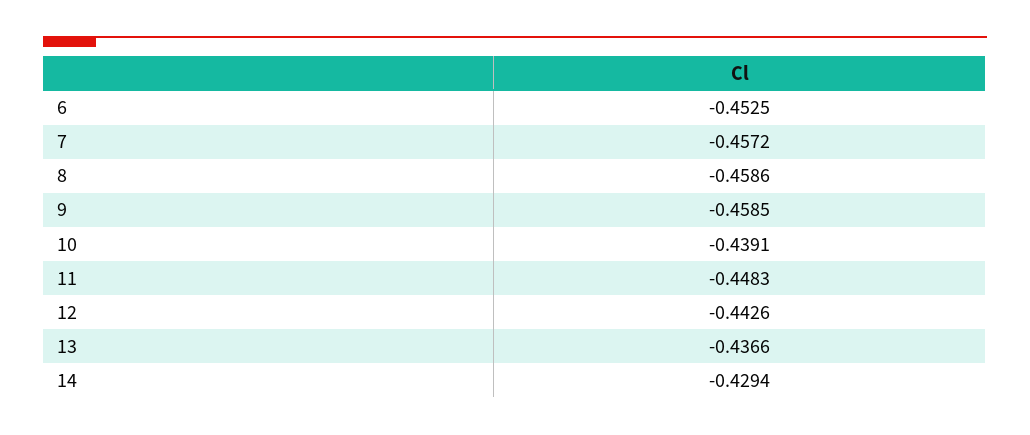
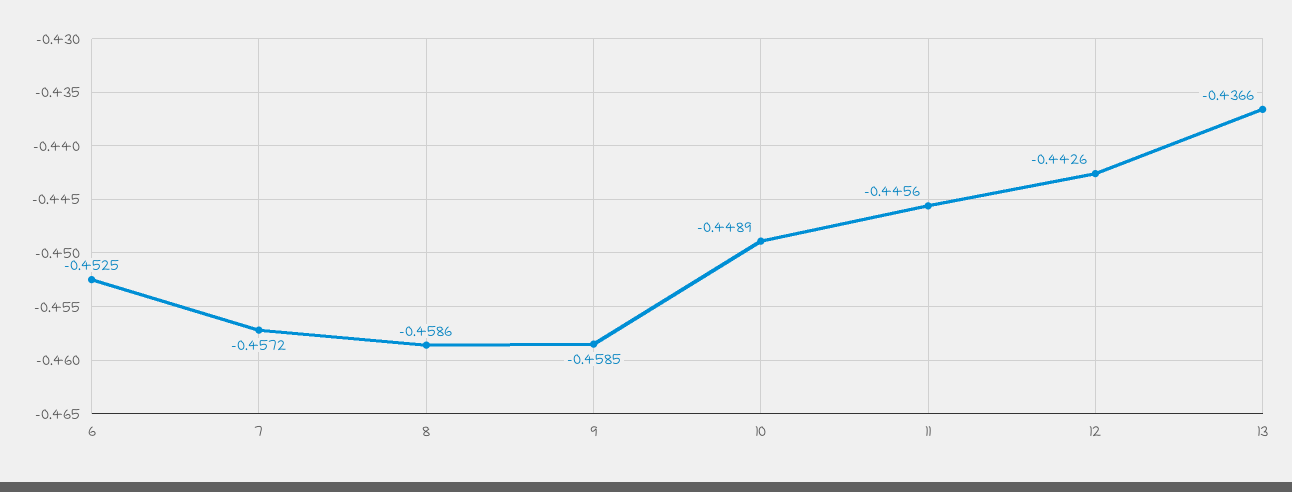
  {
    "6": -0.4525,
    "7": -0.4572,
    "8": -0.4586,
    "9": -0.4585,
-   "10": -0.4391,
+   "10": -0.4489,
-   "11": -0.4483,
+   "11": -0.4456,
    "12": -0.4426,
-   "13": -0.4366,
+   "13": -0.4366
-   "14": -0.4294
  }

